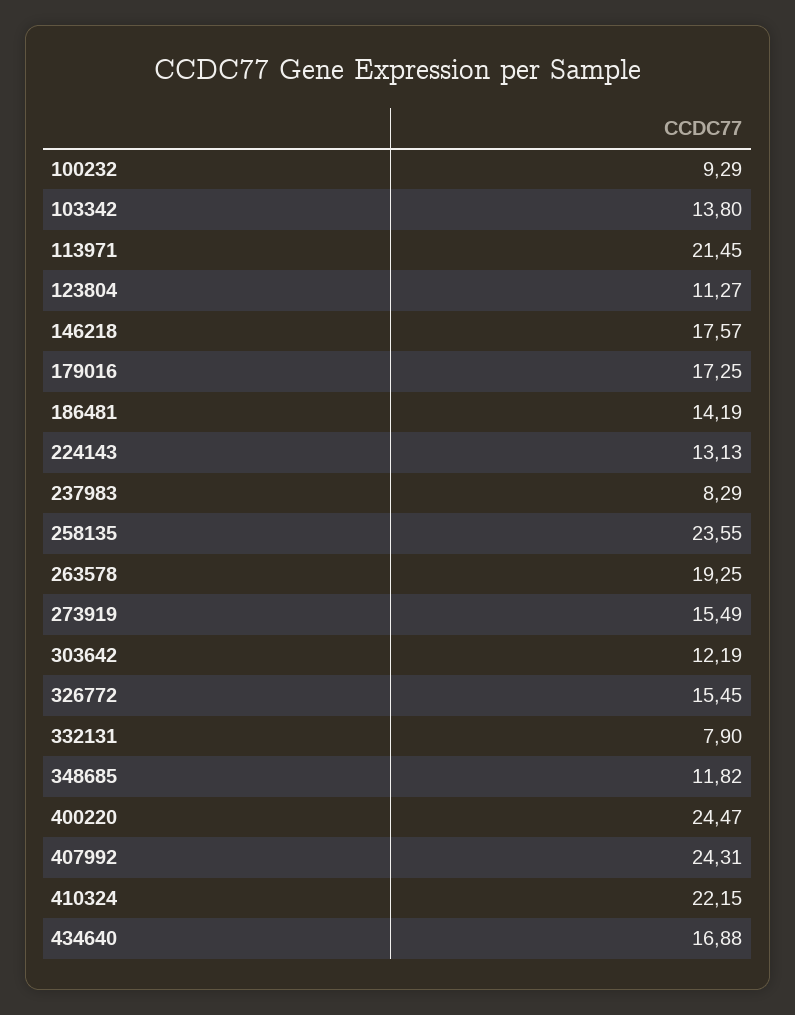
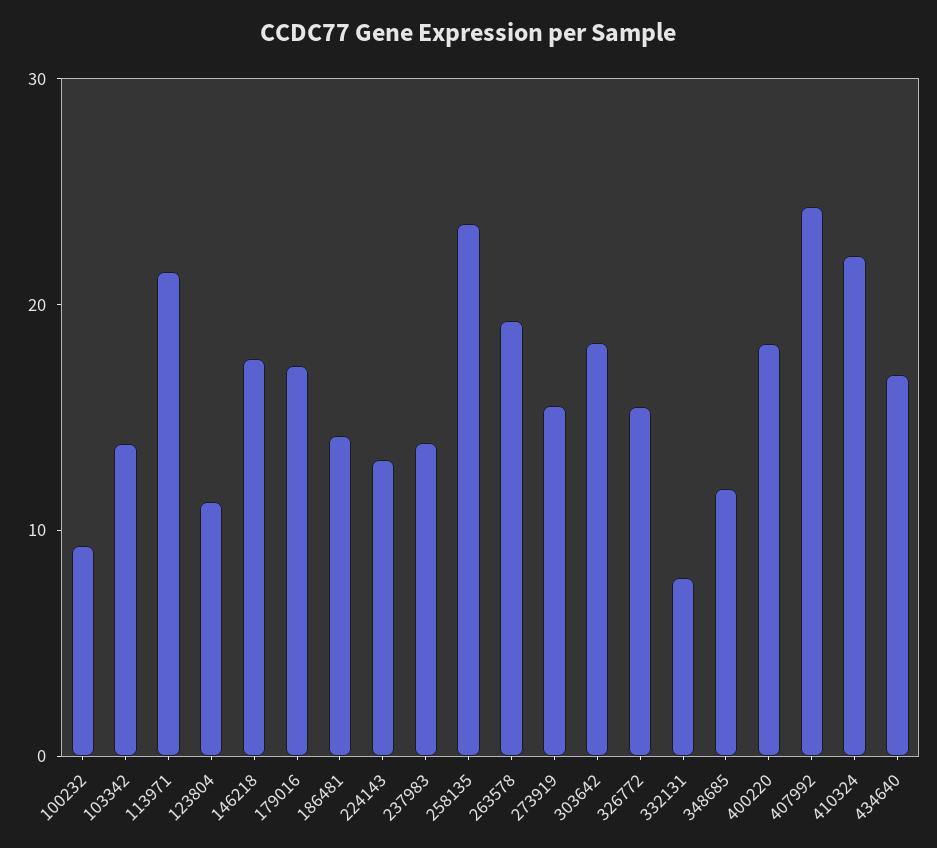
  {
    "100232": 9.29,
    "103342": 13.8,
    "113971": 21.45,
    "123804": 11.27,
    "146218": 17.57,
    "179016": 17.25,
    "186481": 14.19,
    "224143": 13.13,
-   "237983": 8.29,
+   "237983": 14,
    "258135": 23.55,
    "263578": 19.25,
    "273919": 15.49,
-   "303642": 12.19,
+   "303642": 18,
    "326772": 15.45,
    "332131": 7.9,
    "348685": 11.82,
-   "400220": 24.47,
+   "400220": 18,
    "407992": 24.31,
    "410324": 22.15,
    "434640": 16.88
  }

